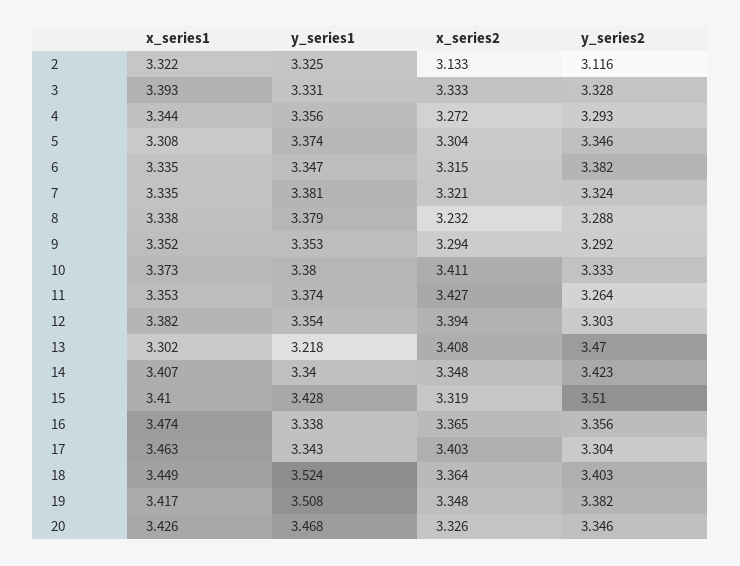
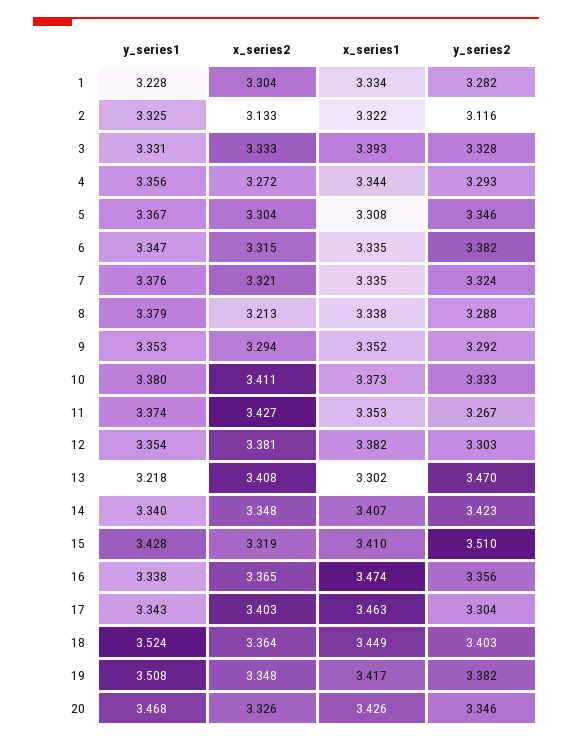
  {
    "x_series1": {
      "2": 3.322,
      "3": 3.393,
      "4": 3.344,
      "5": 3.308,
      "6": 3.335,
      "7": 3.335,
      "8": 3.338,
      "9": 3.352,
      "10": 3.373,
      "11": 3.353,
      "12": 3.382,
      "13": 3.302,
      "14": 3.407,
      "15": 3.41,
      "16": 3.474,
      "17": 3.463,
      "18": 3.449,
      "19": 3.417,
-     "20": 3.426
+     "20": 3.426,
+     "1": 3.334
    },
    "y_series1": {
      "2": 3.325,
      "3": 3.331,
      "4": 3.356,
-     "5": 3.374,
+     "5": 3.367,
      "6": 3.347,
-     "7": 3.381,
+     "7": 3.376,
      "8": 3.379,
      "9": 3.353,
      "10": 3.38,
      "11": 3.374,
      "12": 3.354,
      "13": 3.218,
      "14": 3.34,
      "15": 3.428,
      "16": 3.338,
      "17": 3.343,
      "18": 3.524,
      "19": 3.508,
-     "20": 3.468
+     "20": 3.468,
+     "1": 3.228
    },
    "x_series2": {
      "2": 3.133,
      "3": 3.333,
      "4": 3.272,
      "5": 3.304,
      "6": 3.315,
      "7": 3.321,
-     "8": 3.232,
+     "8": 3.213,
      "9": 3.294,
      "10": 3.411,
      "11": 3.427,
-     "12": 3.394,
+     "12": 3.381,
      "13": 3.408,
      "14": 3.348,
      "15": 3.319,
      "16": 3.365,
      "17": 3.403,
      "18": 3.364,
      "19": 3.348,
-     "20": 3.326
+     "20": 3.326,
+     "1": 3.304
    },
    "y_series2": {
      "2": 3.116,
      "3": 3.328,
      "4": 3.293,
      "5": 3.346,
      "6": 3.382,
      "7": 3.324,
      "8": 3.288,
      "9": 3.292,
      "10": 3.333,
-     "11": 3.264,
+     "11": 3.267,
      "12": 3.303,
      "13": 3.47,
      "14": 3.423,
      "15": 3.51,
      "16": 3.356,
      "17": 3.304,
      "18": 3.403,
      "19": 3.382,
-     "20": 3.346
+     "20": 3.346,
+     "1": 3.282
    }
  }

